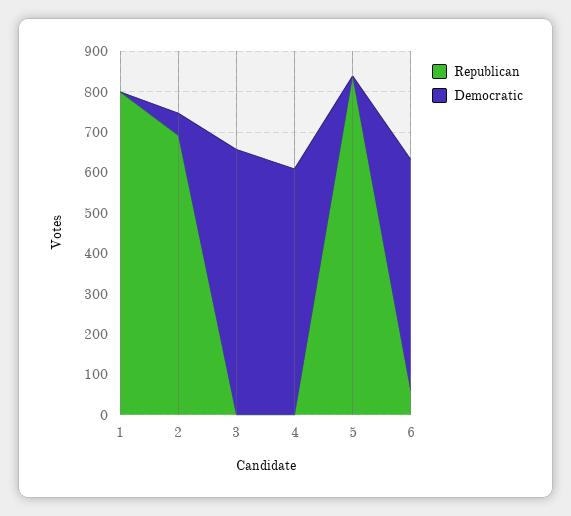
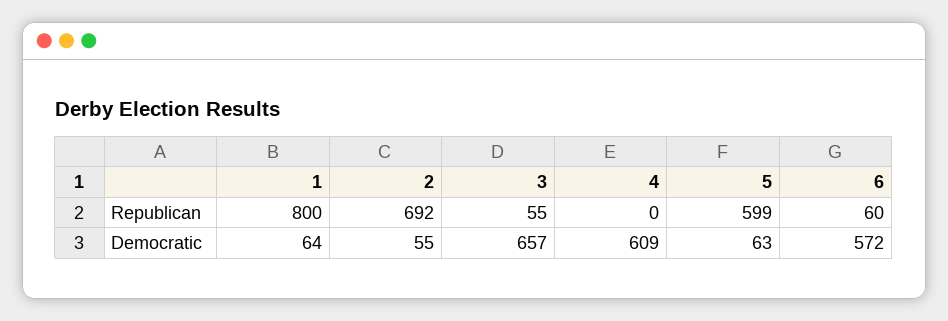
  {
    "Republican": {
      "1": 800,
      "2": 692,
-     "3": 0,
+     "3": 55,
      "4": 0,
-     "5": 840,
+     "5": 599,
      "6": 60
    },
    "Democratic": {
-     "1": 0,
+     "1": 64,
      "2": 55,
      "3": 657,
      "4": 609,
-     "5": 0,
+     "5": 63,
      "6": 572
    }
  }

